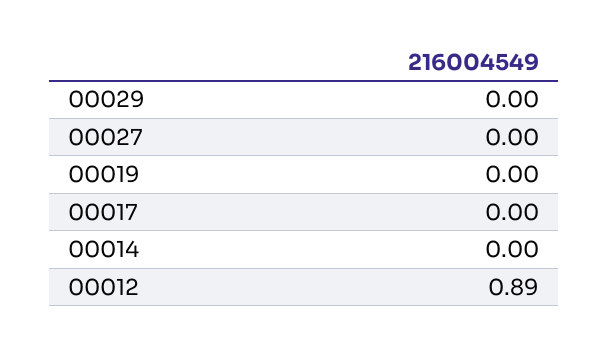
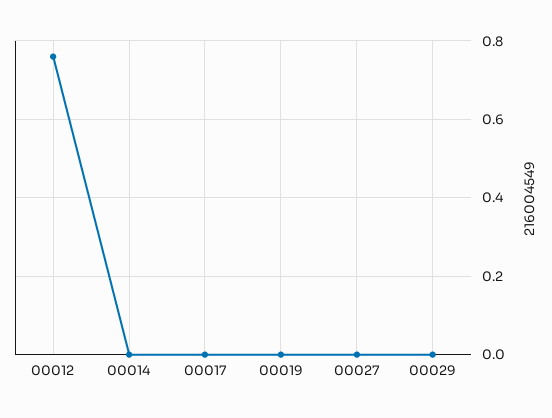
  {
    "00029": 0,
    "00027": 0,
    "00019": 0,
    "00017": 0,
    "00014": 0,
-   "00012": 0.89
+   "00012": 0.75
  }

